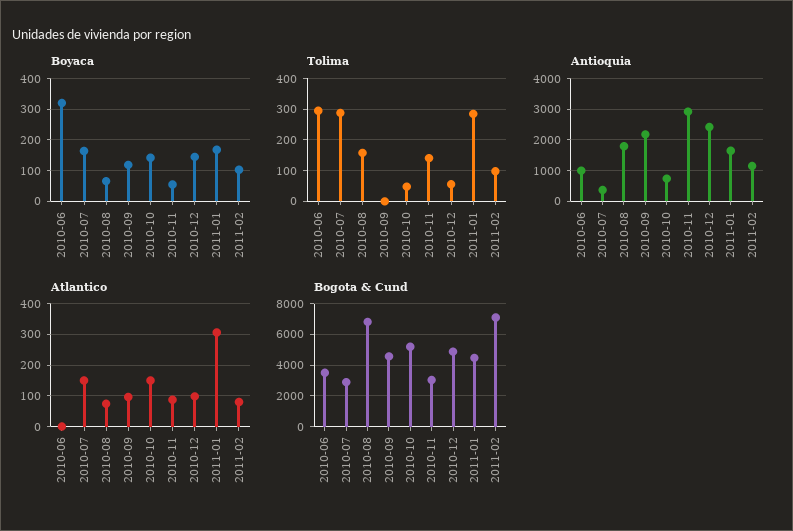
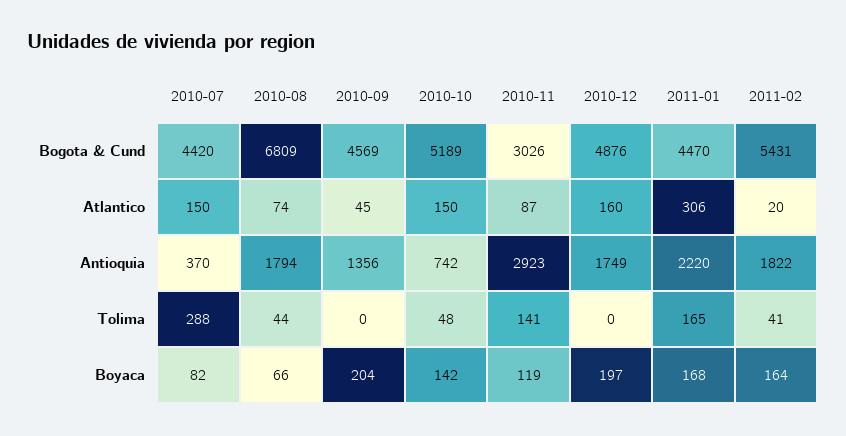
  {
    "Boyaca": {
-     "2010-06": 320,
-     "2010-07": 160,
+     "2010-07": 82,
      "2010-08": 66,
-     "2010-09": 120,
+     "2010-09": 204,
      "2010-10": 142,
-     "2010-11": 60,
+     "2010-11": 119,
-     "2010-12": 140,
+     "2010-12": 197,
      "2011-01": 168,
-     "2011-02": 100
+     "2011-02": 164
    },
    "Tolima": {
-     "2010-06": 300,
      "2010-07": 288,
-     "2010-08": 160,
+     "2010-08": 44,
      "2010-09": 0,
      "2010-10": 48,
      "2010-11": 141,
-     "2010-12": 60,
+     "2010-12": 0,
-     "2011-01": 280,
+     "2011-01": 165,
-     "2011-02": 100
+     "2011-02": 41
    },
    "Antioquia": {
-     "2010-06": 1000,
      "2010-07": 370,
      "2010-08": 1794,
-     "2010-09": 2200,
+     "2010-09": 1356,
      "2010-10": 742,
      "2010-11": 2923,
-     "2010-12": 2400,
+     "2010-12": 1749,
-     "2011-01": 1600,
+     "2011-01": 2220,
-     "2011-02": 1200
+     "2011-02": 1822
    },
    "Atlantico": {
-     "2010-06": 0,
      "2010-07": 150,
      "2010-08": 74,
-     "2010-09": 100,
+     "2010-09": 45,
      "2010-10": 150,
      "2010-11": 87,
-     "2010-12": 100,
+     "2010-12": 160,
      "2011-01": 306,
-     "2011-02": 80
+     "2011-02": 20
    },
    "Bogota & Cund": {
-     "2010-06": 3500,
-     "2010-07": 3000,
+     "2010-07": 4420,
      "2010-08": 6809,
      "2010-09": 4569,
      "2010-10": 5189,
      "2010-11": 3026,
      "2010-12": 4876,
      "2011-01": 4470,
-     "2011-02": 7000
+     "2011-02": 5431
    }
  }

